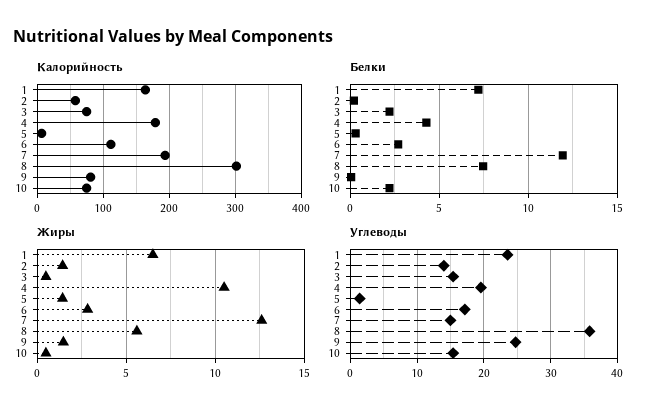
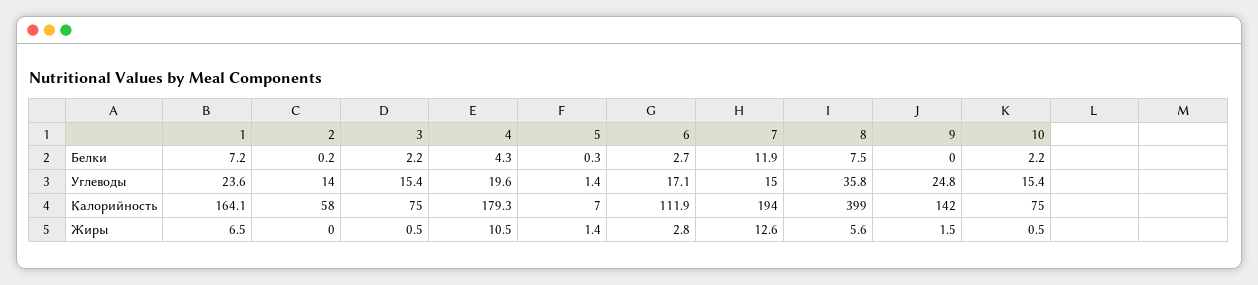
  {
    "Калорийность": {
      "1": 164.1,
      "2": 58,
      "3": 75,
      "4": 179.3,
      "5": 7,
      "6": 111.9,
      "7": 194,
-     "8": 300,
+     "8": 399,
-     "9": 80,
+     "9": 142,
      "10": 75
    },
    "Белки": {
      "1": 7.2,
      "2": 0.2,
      "3": 2.2,
      "4": 4.3,
      "5": 0.3,
      "6": 2.7,
      "7": 11.9,
      "8": 7.5,
      "9": 0,
      "10": 2.2
    },
    "Жиры": {
      "1": 6.5,
-     "2": 1.5,
+     "2": 0,
      "3": 0.5,
      "4": 10.5,
      "5": 1.4,
      "6": 2.8,
      "7": 12.6,
      "8": 5.6,
      "9": 1.5,
      "10": 0.5
    },
    "Углеводы": {
      "1": 23.6,
      "2": 14,
      "3": 15.4,
      "4": 19.6,
      "5": 1.4,
      "6": 17.1,
      "7": 15,
      "8": 35.8,
      "9": 24.8,
      "10": 15.4
    }
  }

